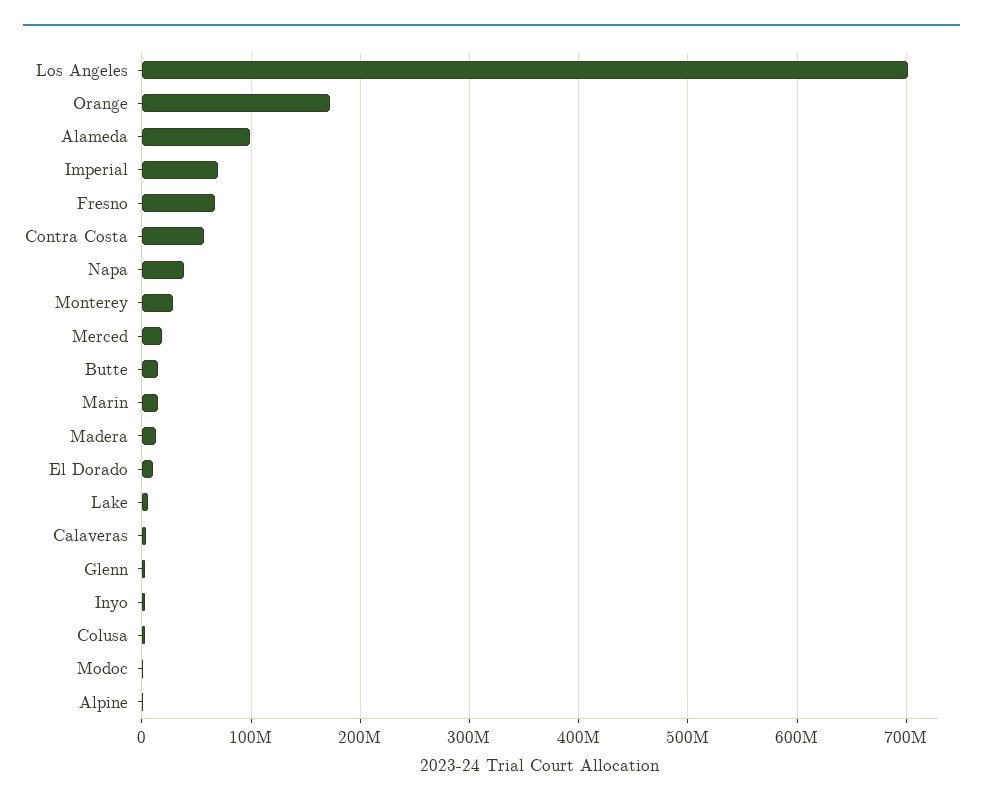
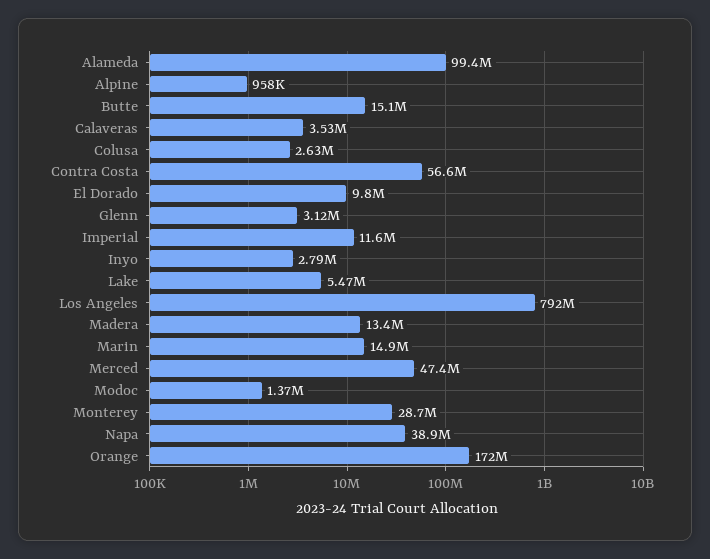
  {
-   "Los Angeles": 700000000,
+   "Los Angeles": 792000000,
    "Orange": 172000000,
    "Alameda": 99400000,
-   "Imperial": 70000000,
+   "Imperial": 11600000,
-   "Fresno": 70000000,
    "Contra Costa": 56600000,
    "Napa": 38900000,
    "Monterey": 28700000,
-   "Merced": 20000000,
+   "Merced": 47400000,
    "Butte": 15100000,
    "Marin": 14900000,
    "Madera": 13400000,
    "El Dorado": 9800000,
    "Lake": 5470000,
    "Calaveras": 3530000,
    "Glenn": 3120000,
    "Inyo": 2790000,
    "Colusa": 2630000,
    "Modoc": 1370000,
    "Alpine": 958000
  }

